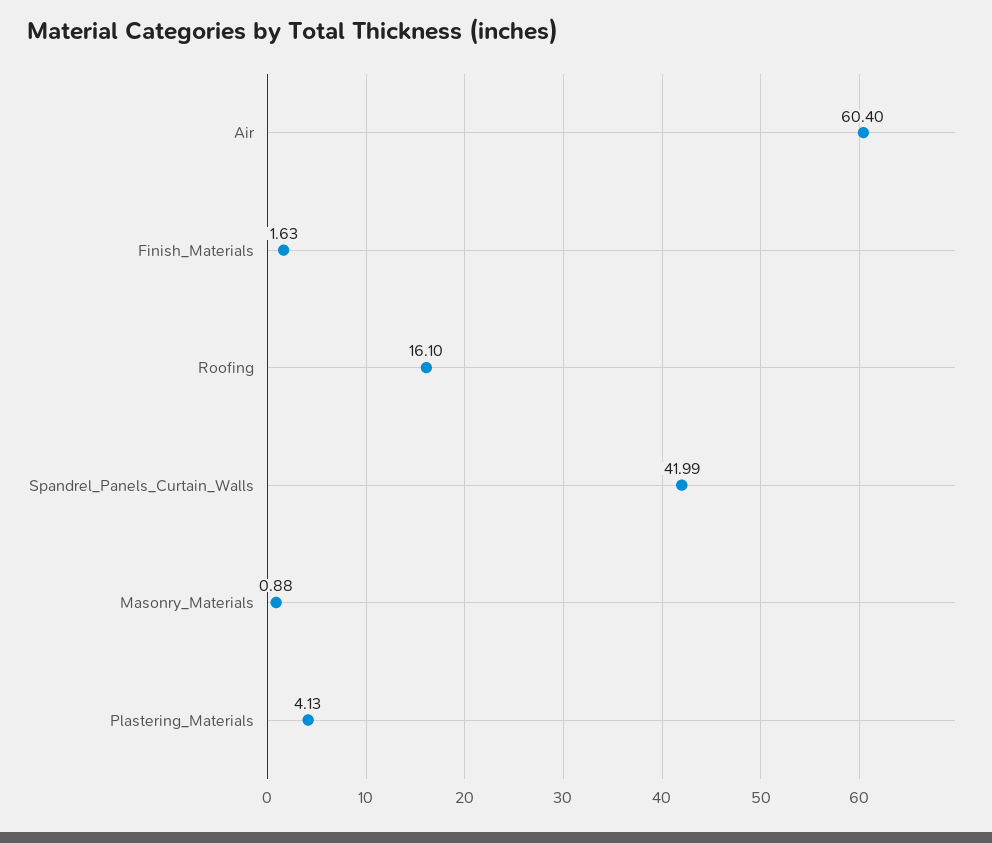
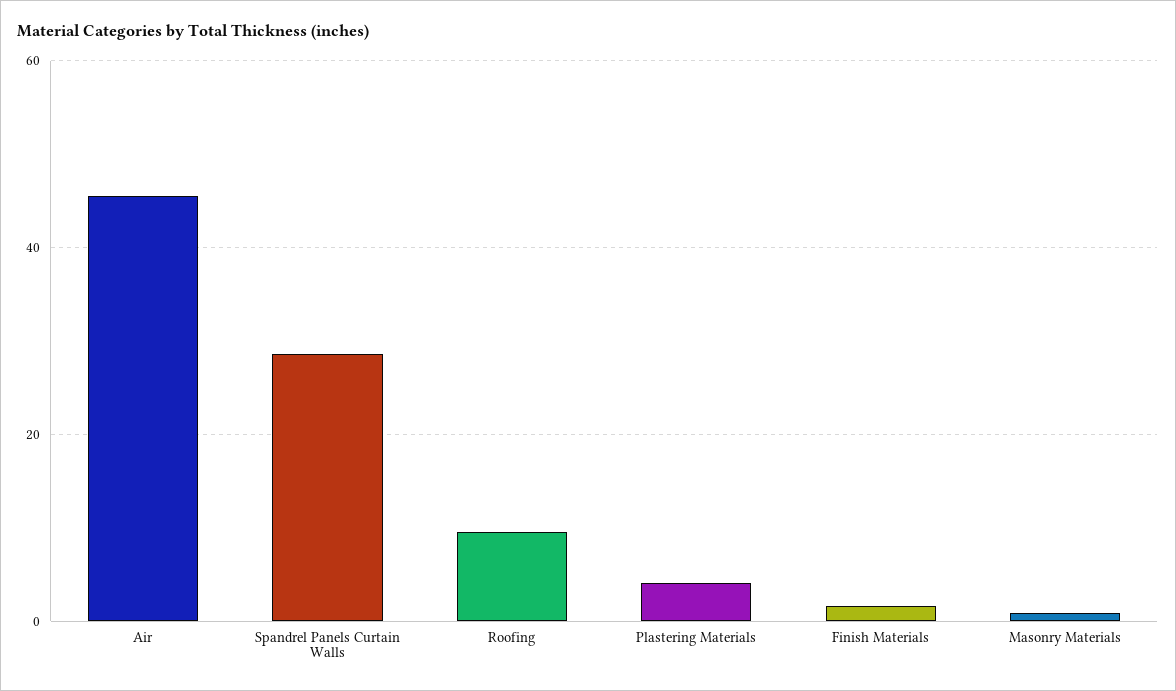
  {
-   "Air": 60.4,
+   "Air": 46,
    "Finish_Materials": 1.63,
-   "Roofing": 16.1,
+   "Roofing": 10,
-   "Spandrel_Panels_Curtain_Walls": 41.99,
+   "Spandrel_Panels_Curtain_Walls": 28,
    "Masonry_Materials": 0.88,
    "Plastering_Materials": 4.13
  }

